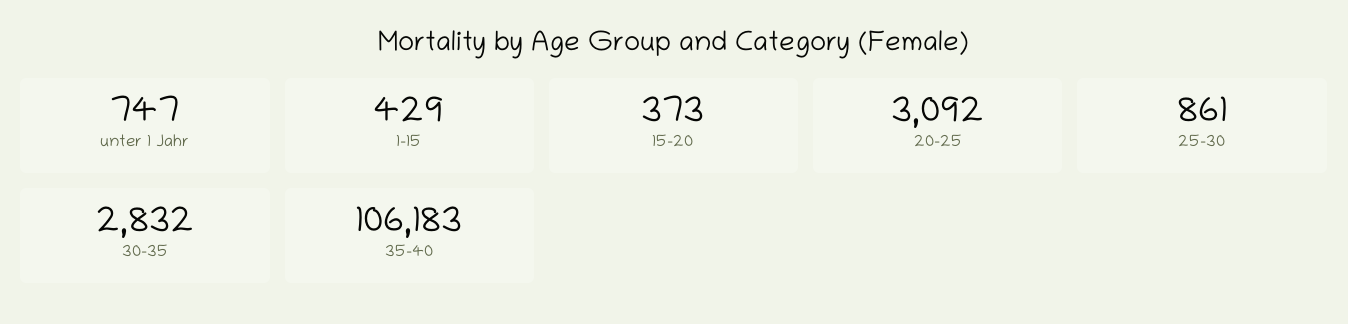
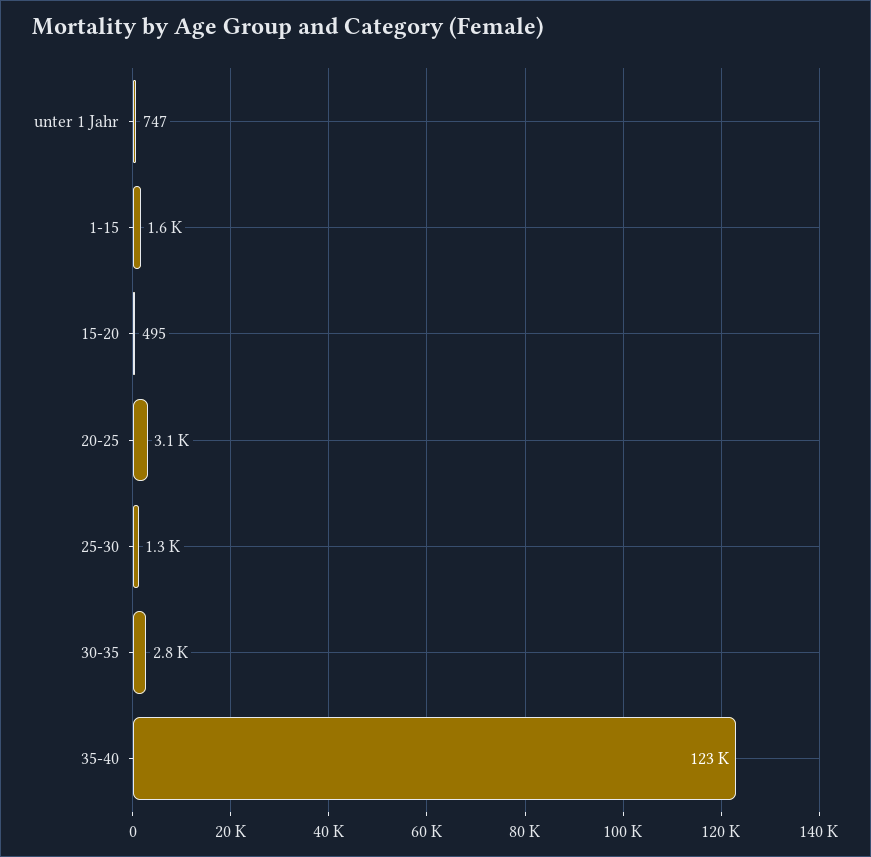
  {
    "unter 1 Jahr": 747,
-   "1-15": 429,
+   "1-15": 1600,
-   "15-20": 373,
+   "15-20": 495,
    "20-25": 3092,
-   "25-30": 861,
+   "25-30": 1300,
    "30-35": 2832,
-   "35-40": 106183
+   "35-40": 123000
  }

